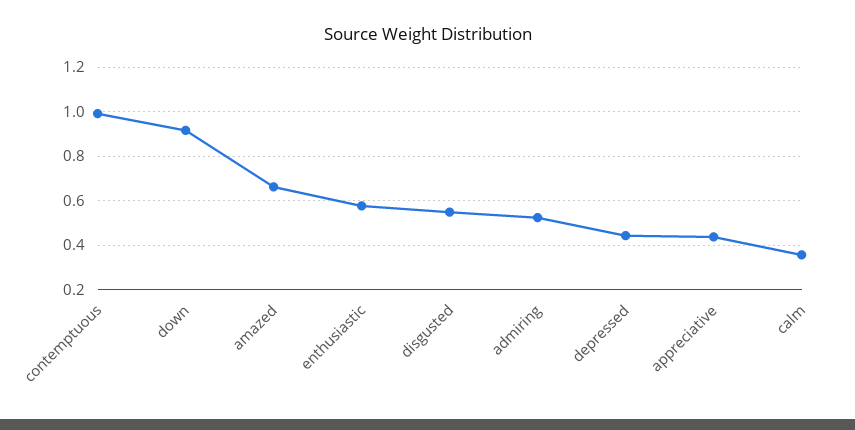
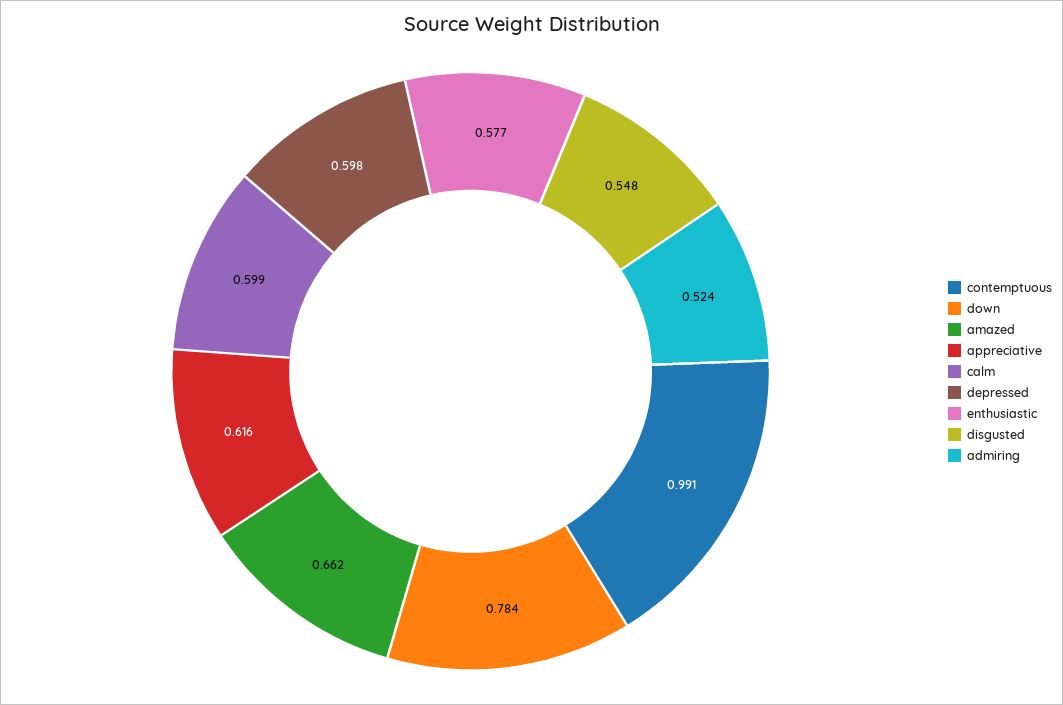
  {
    "contemptuous": 0.991,
-   "down": 0.9,
+   "down": 0.784,
    "amazed": 0.662,
    "enthusiastic": 0.577,
    "disgusted": 0.548,
    "admiring": 0.524,
-   "depressed": 0.45,
+   "depressed": 0.598,
-   "appreciative": 0.45,
+   "appreciative": 0.616,
-   "calm": 0.35
+   "calm": 0.599
  }

